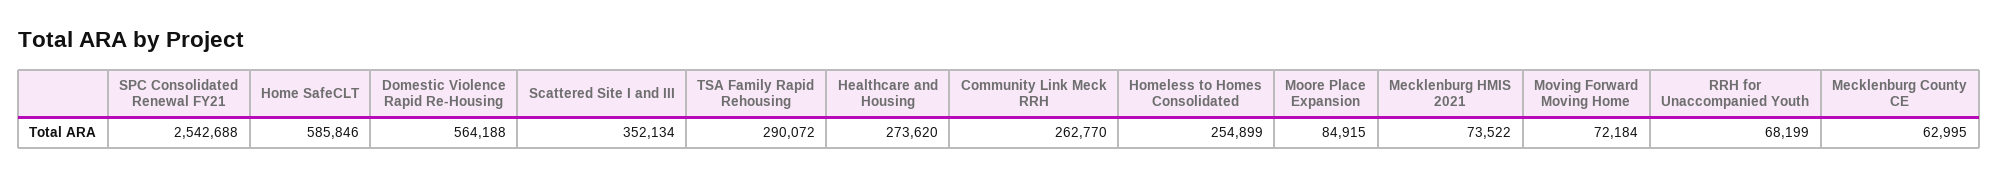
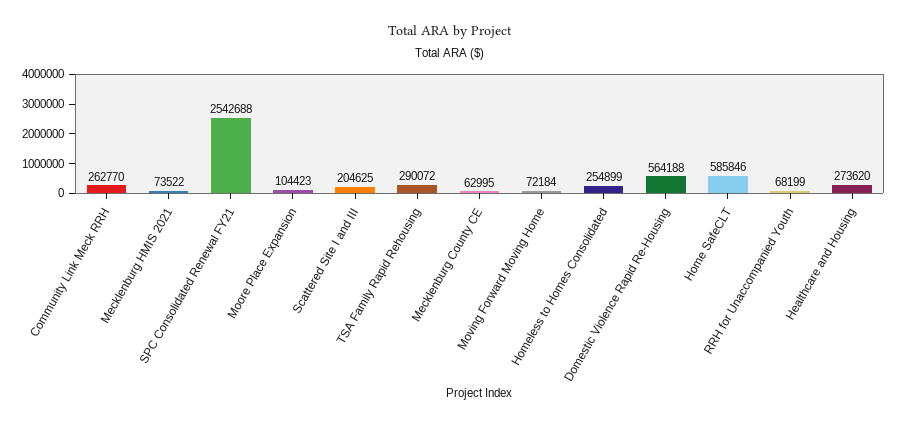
  {
    "SPC Consolidated Renewal FY21": 2542688,
    "Home SafeCLT": 585846,
    "Domestic Violence Rapid Re-Housing": 564188,
-   "Scattered Site I and III": 352134,
+   "Scattered Site I and III": 204625,
    "TSA Family Rapid Rehousing": 290072,
    "Healthcare and Housing": 273620,
    "Community Link Meck RRH": 262770,
    "Homeless to Homes Consolidated": 254899,
-   "Moore Place Expansion": 84915,
+   "Moore Place Expansion": 104423,
    "Mecklenburg HMIS 2021": 73522,
    "Moving Forward Moving Home": 72184,
    "RRH for Unaccompanied Youth": 68199,
    "Mecklenburg County CE": 62995
  }

